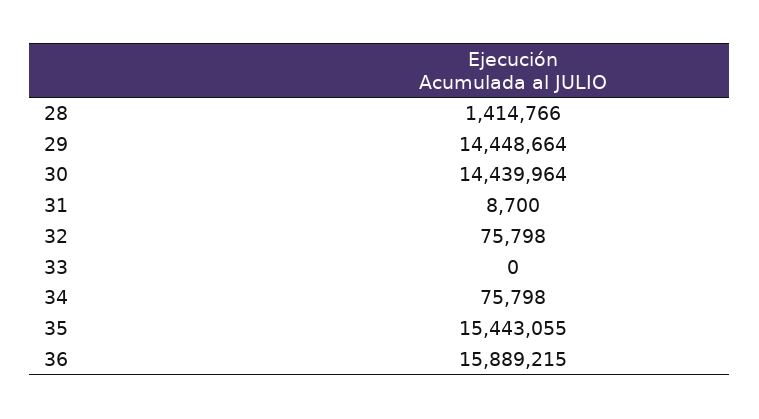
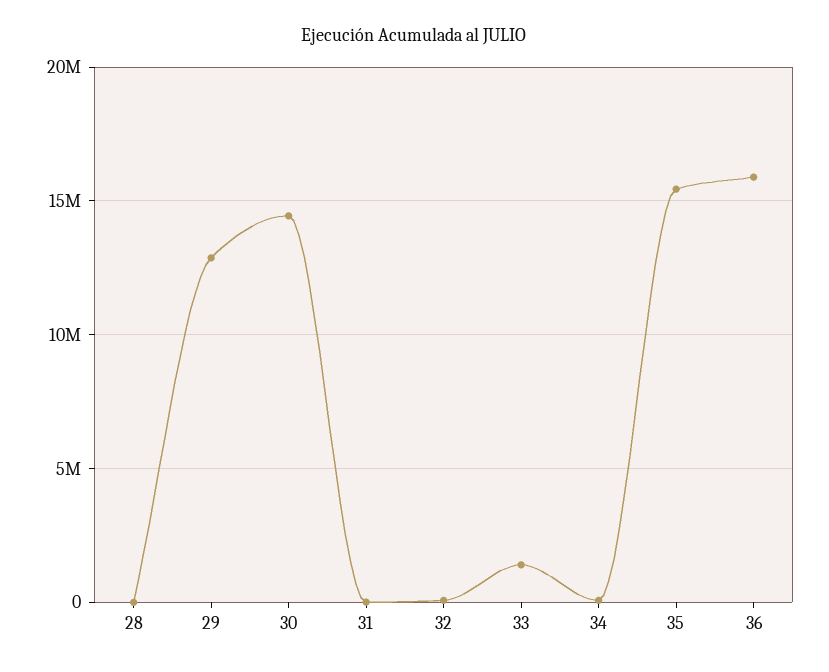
  {
-   "28": 1414766,
+   "28": 0,
-   "29": 14448664,
+   "29": 13000000,
    "30": 14439964,
    "31": 8700,
    "32": 75798,
-   "33": 0,
+   "33": 1500000,
    "34": 75798,
    "35": 15443055,
    "36": 15889215
  }

